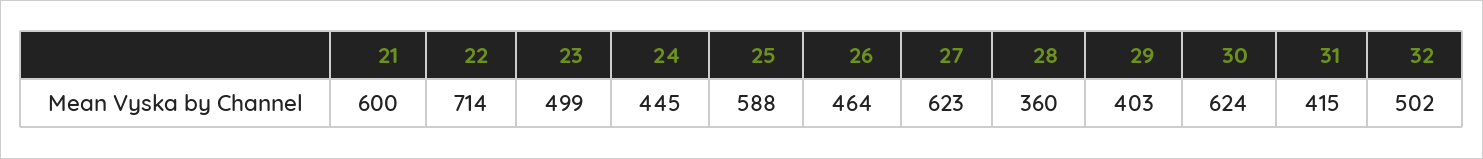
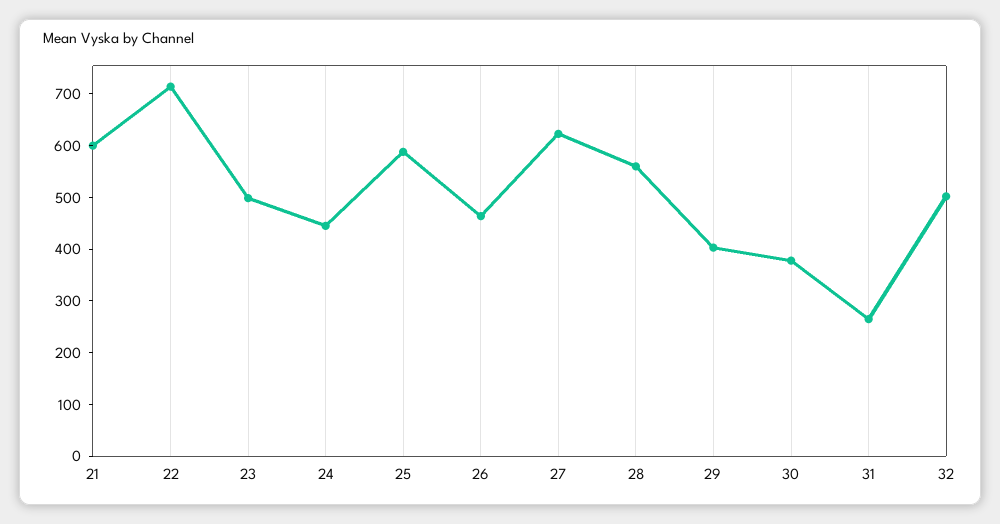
  {
    "21": 600,
    "22": 714,
    "23": 499,
    "24": 445,
    "25": 588,
    "26": 464,
    "27": 623,
-   "28": 360,
+   "28": 560,
    "29": 403,
-   "30": 624,
+   "30": 380,
-   "31": 415,
+   "31": 260,
    "32": 502
  }

